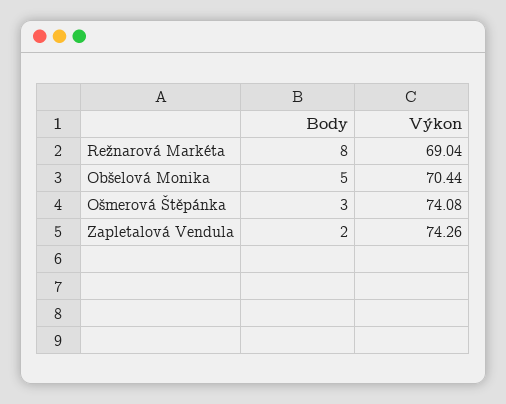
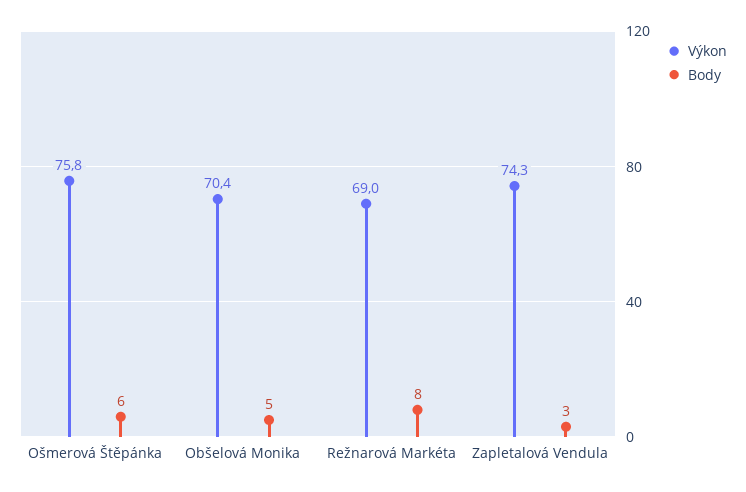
  {
    "Body": {
      "Režnarová Markéta": 8,
      "Obšelová Monika": 5,
-     "Ošmerová Štěpánka": 3,
+     "Ošmerová Štěpánka": 6,
-     "Zapletalová Vendula": 2
+     "Zapletalová Vendula": 3
    },
    "Výkon": {
      "Režnarová Markéta": 69.04,
      "Obšelová Monika": 70.44,
-     "Ošmerová Štěpánka": 74.08,
+     "Ošmerová Štěpánka": 75.8,
      "Zapletalová Vendula": 74.26
    }
  }

